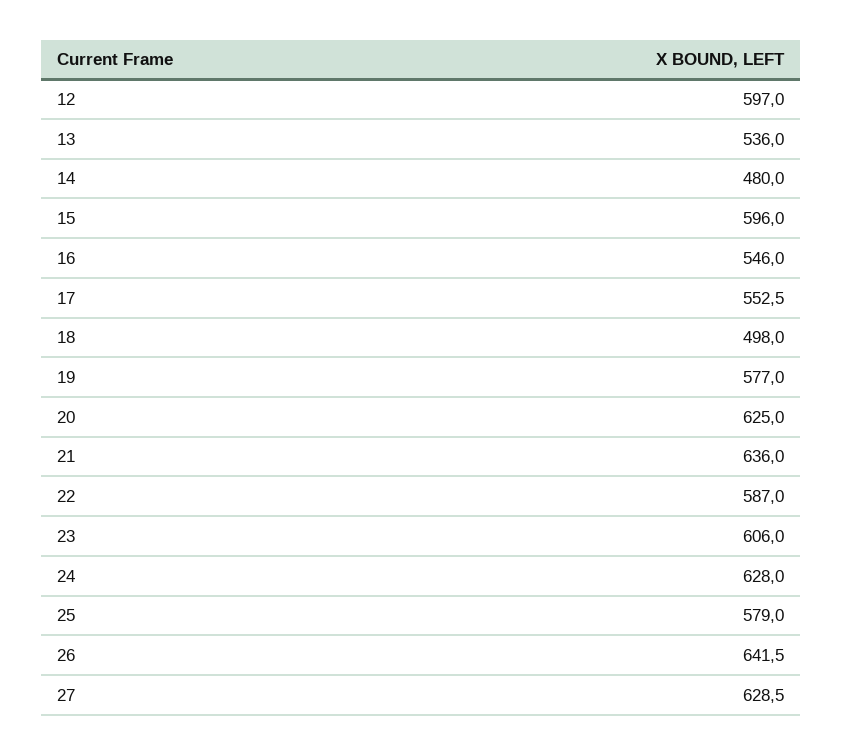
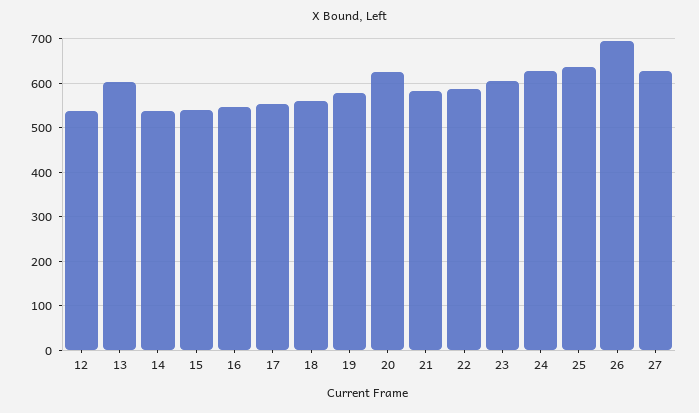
  {
-   "12": 597,
+   "12": 540,
-   "13": 536,
+   "13": 600,
-   "14": 480,
+   "14": 540,
-   "15": 596,
+   "15": 540,
    "16": 546,
    "17": 552.5,
-   "18": 498,
+   "18": 560,
    "19": 577,
    "20": 625,
-   "21": 636,
+   "21": 580,
    "22": 587,
    "23": 606,
    "24": 628,
-   "25": 579,
+   "25": 640,
-   "26": 641.5,
+   "26": 700,
    "27": 628.5
  }

